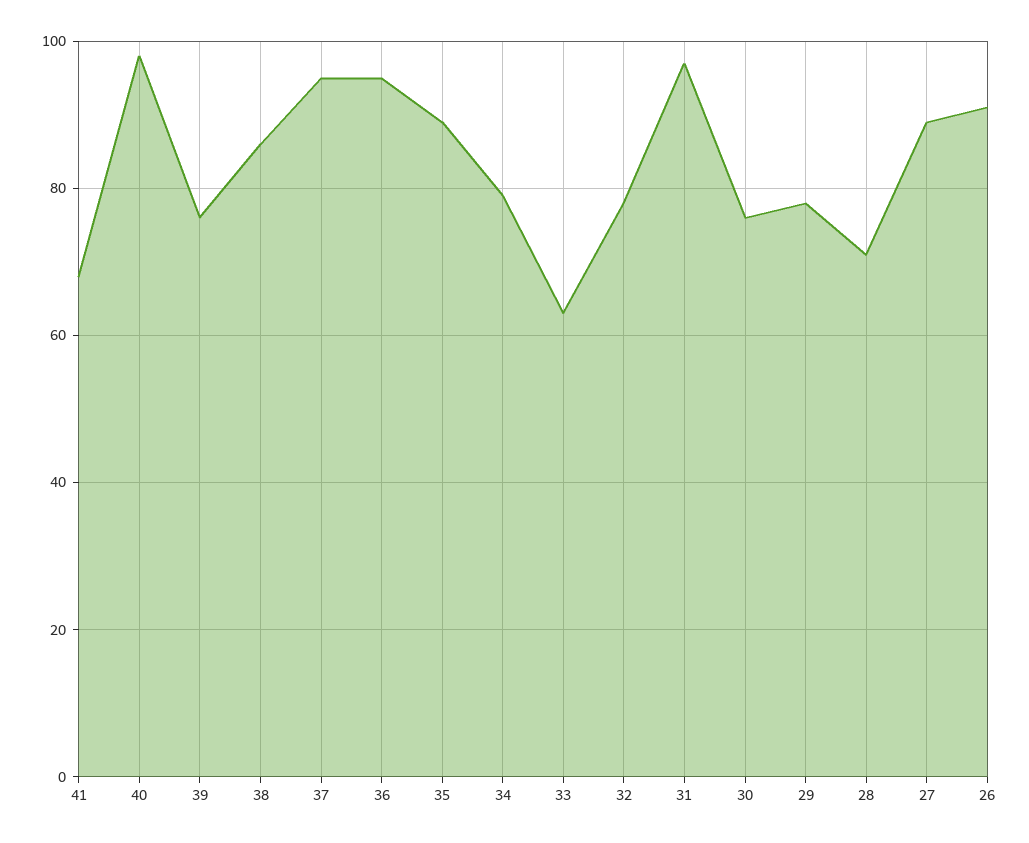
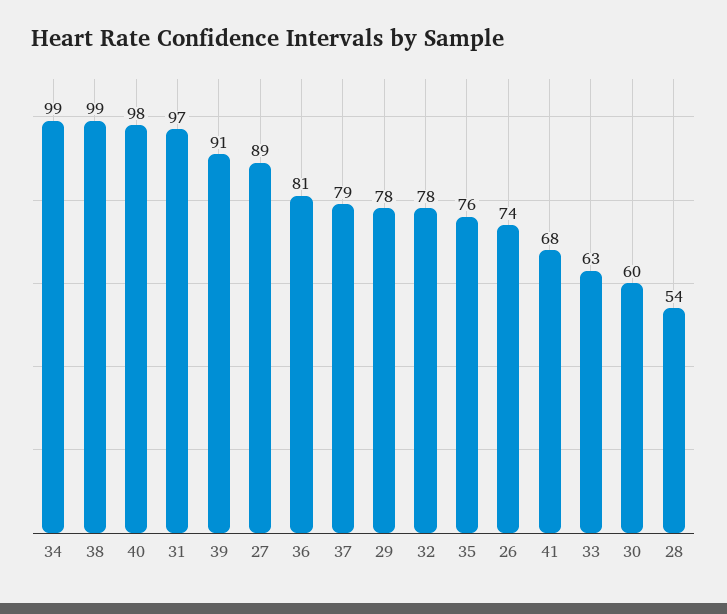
  {
    "41": 68,
    "40": 98,
-   "39": 75,
+   "39": 91,
-   "38": 85,
+   "38": 99,
-   "37": 95,
+   "37": 79,
-   "36": 95,
+   "36": 81,
-   "35": 90,
+   "35": 76,
-   "34": 80,
+   "34": 99,
    "33": 63,
    "32": 78,
    "31": 97,
-   "30": 75,
+   "30": 60,
    "29": 78,
-   "28": 70,
+   "28": 54,
    "27": 89,
-   "26": 90
+   "26": 74
  }

